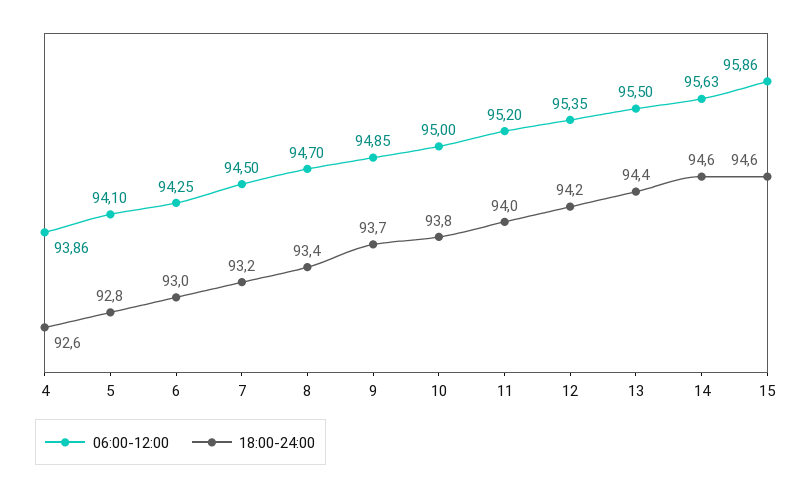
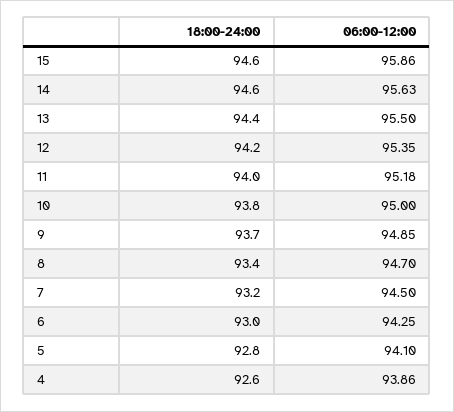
  {
    "06:00-12:00": {
      "4": 93.86,
      "5": 94.1,
      "6": 94.25,
      "7": 94.5,
      "8": 94.7,
      "9": 94.85,
      "10": 95,
-     "11": 95.2,
+     "11": 95.18,
      "12": 95.35,
      "13": 95.5,
      "14": 95.63,
      "15": 95.86
    },
    "18:00-24:00": {
      "4": 92.6,
      "5": 92.8,
      "6": 93,
      "7": 93.2,
      "8": 93.4,
      "9": 93.7,
      "10": 93.8,
      "11": 94,
      "12": 94.2,
      "13": 94.4,
      "14": 94.6,
      "15": 94.6
    }
  }

